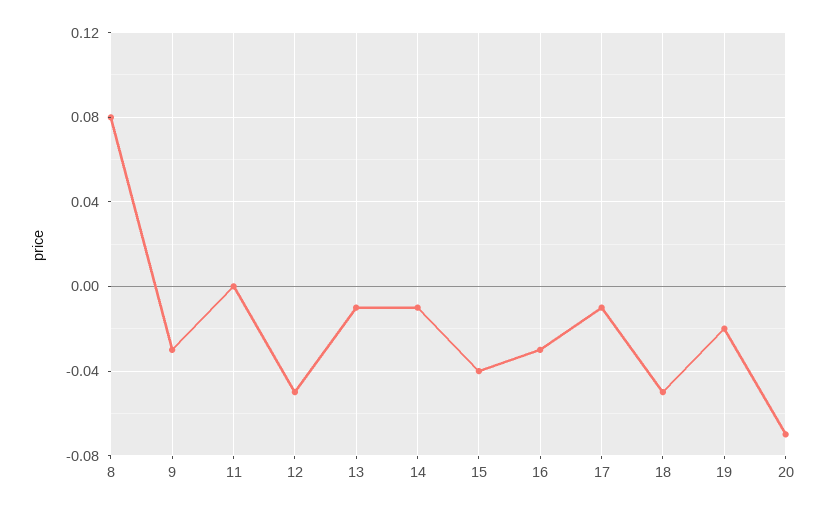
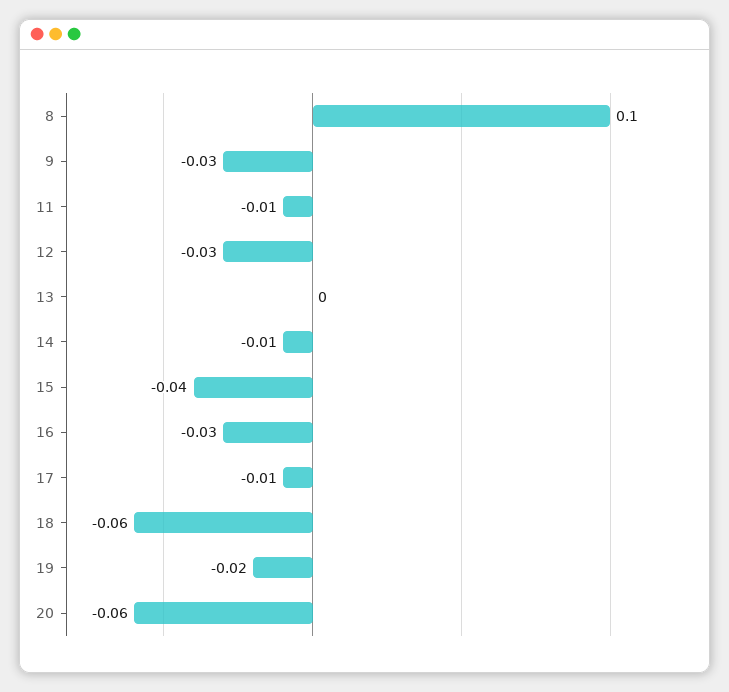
  {
-   "8": 0.08,
+   "8": 0.1,
    "9": -0.03,
-   "11": 0,
+   "11": -0.01,
-   "12": -0.05,
+   "12": -0.03,
-   "13": -0.01,
+   "13": 0,
    "14": -0.01,
    "15": -0.04,
    "16": -0.03,
    "17": -0.01,
-   "18": -0.05,
+   "18": -0.06,
    "19": -0.02,
-   "20": -0.07
+   "20": -0.06
  }

